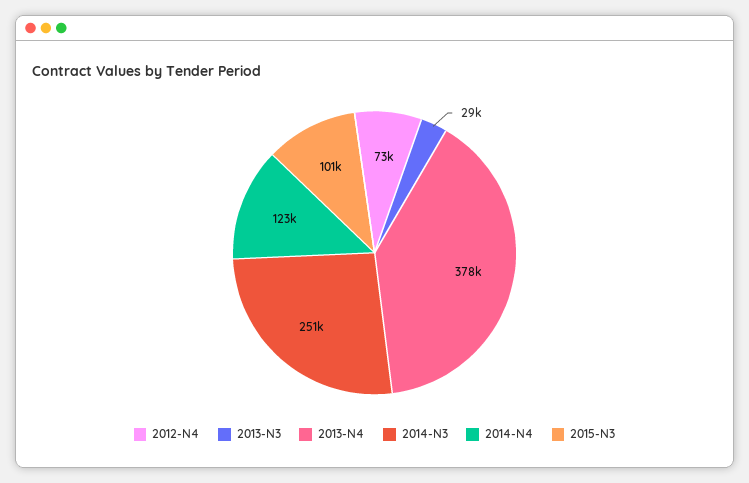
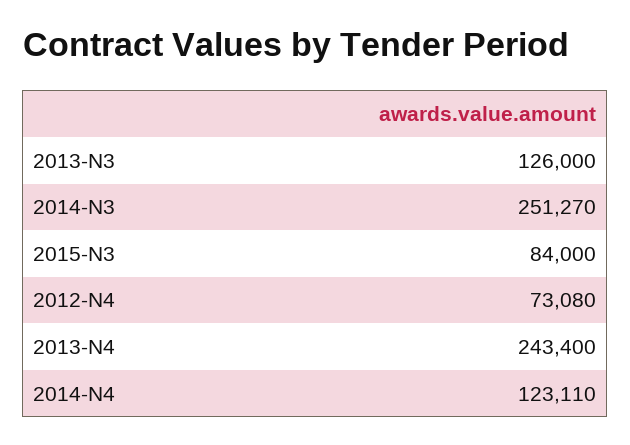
  {
    "2012-N4": 73080,
-   "2013-N3": 29000,
+   "2013-N3": 126000,
-   "2013-N4": 378000,
+   "2013-N4": 243400,
    "2014-N3": 251270,
    "2014-N4": 123110,
-   "2015-N3": 101000
+   "2015-N3": 84000
  }

